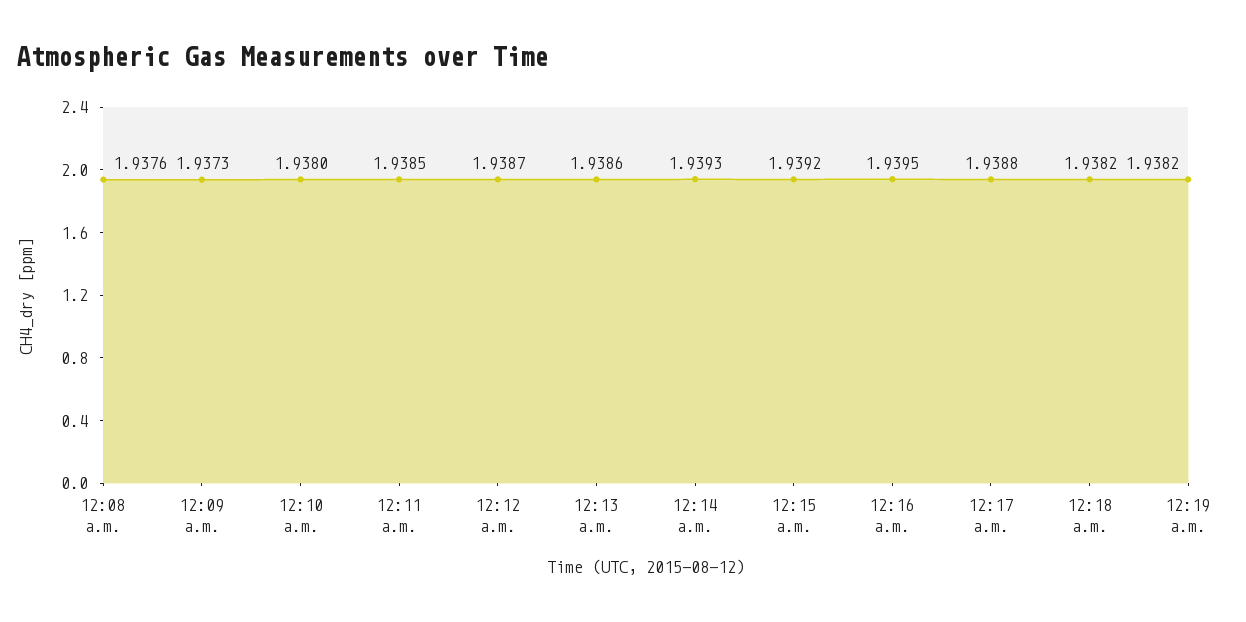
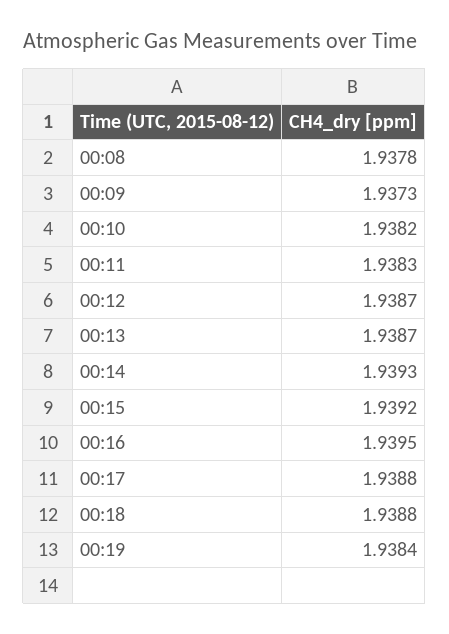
  {
-   "12:08 a.m.": 1.9376,
+   "12:08 a.m.": 1.9378,
    "12:09 a.m.": 1.9373,
-   "12:10 a.m.": 1.938,
+   "12:10 a.m.": 1.9382,
-   "12:11 a.m.": 1.9385,
+   "12:11 a.m.": 1.9383,
    "12:12 a.m.": 1.9387,
-   "12:13 a.m.": 1.9386,
+   "12:13 a.m.": 1.9387,
    "12:14 a.m.": 1.9393,
    "12:15 a.m.": 1.9392,
    "12:16 a.m.": 1.9395,
    "12:17 a.m.": 1.9388,
-   "12:18 a.m.": 1.9382,
+   "12:18 a.m.": 1.9388,
-   "12:19 a.m.": 1.9382
+   "12:19 a.m.": 1.9384
  }

